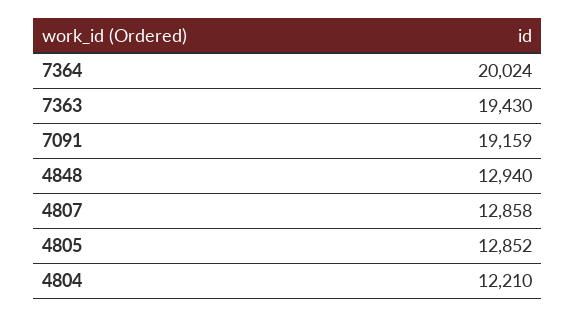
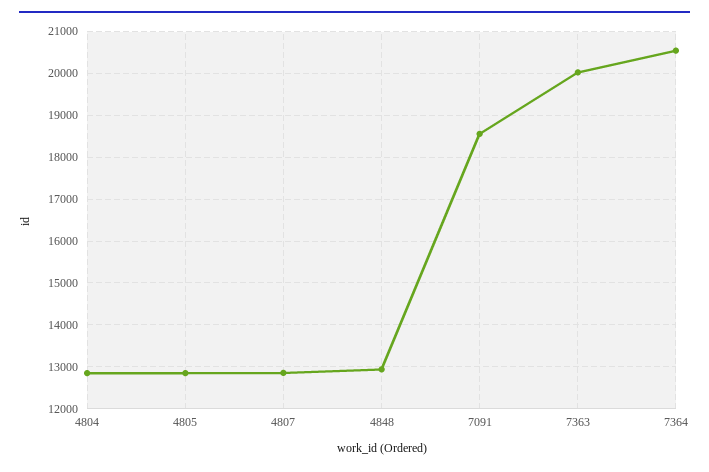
  {
-   "7364": 20024,
+   "7364": 20600,
-   "7363": 19430,
+   "7363": 20000,
-   "7091": 19159,
+   "7091": 18600,
    "4848": 12940,
    "4807": 12858,
    "4805": 12852,
-   "4804": 12210
+   "4804": 12800
  }

